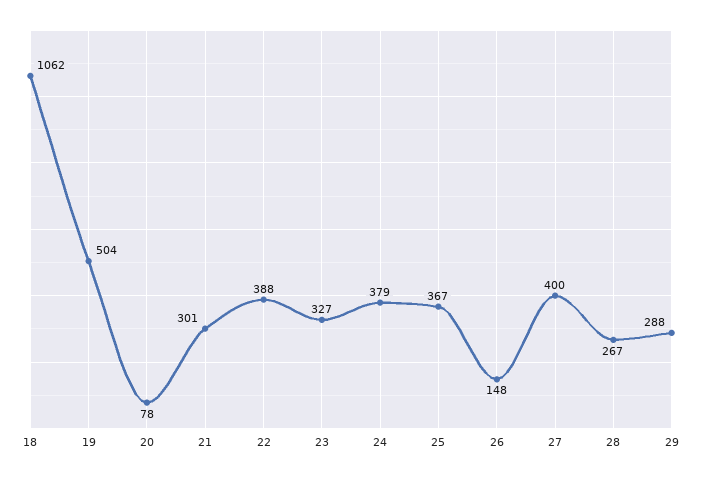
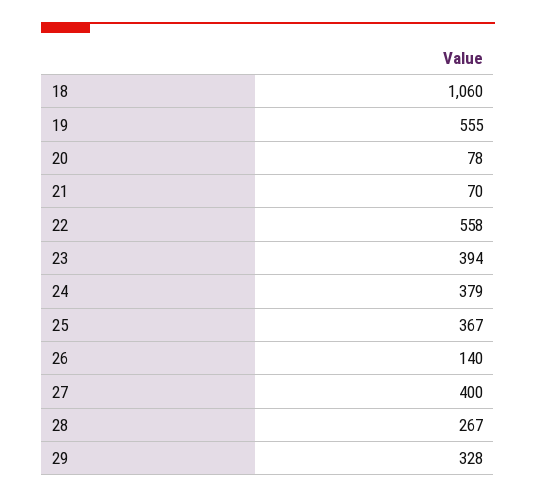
  {
-   "18": 1062,
+   "18": 1060,
-   "19": 504,
+   "19": 555,
    "20": 78,
-   "21": 301,
+   "21": 70,
-   "22": 388,
+   "22": 558,
-   "23": 327,
+   "23": 394,
    "24": 379,
    "25": 367,
-   "26": 148,
+   "26": 140,
    "27": 400,
    "28": 267,
-   "29": 288
+   "29": 328
  }

